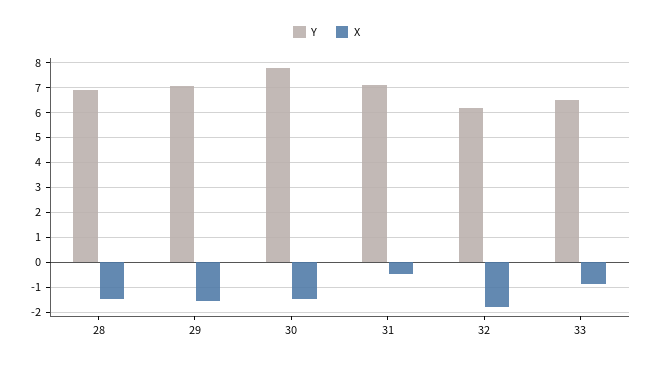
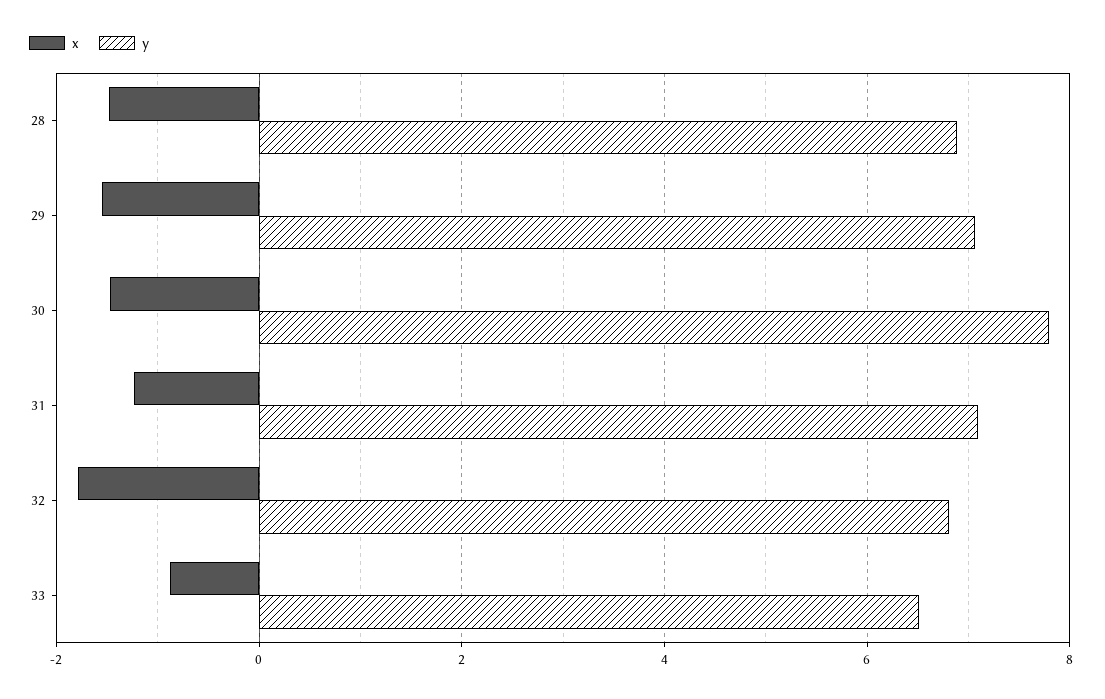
  {
    "Y": {
      "28": 6.8,
      "29": 7,
      "30": 7.8,
      "31": 7,
-     "32": 6.25,
+     "32": 6.8,
      "33": 6.6
    },
    "X": {
      "28": -1.4,
      "29": -1.6,
      "30": -1.4,
-     "31": -0.5,
+     "31": -1.2,
      "32": -1.8,
      "33": -0.8
    }
  }

